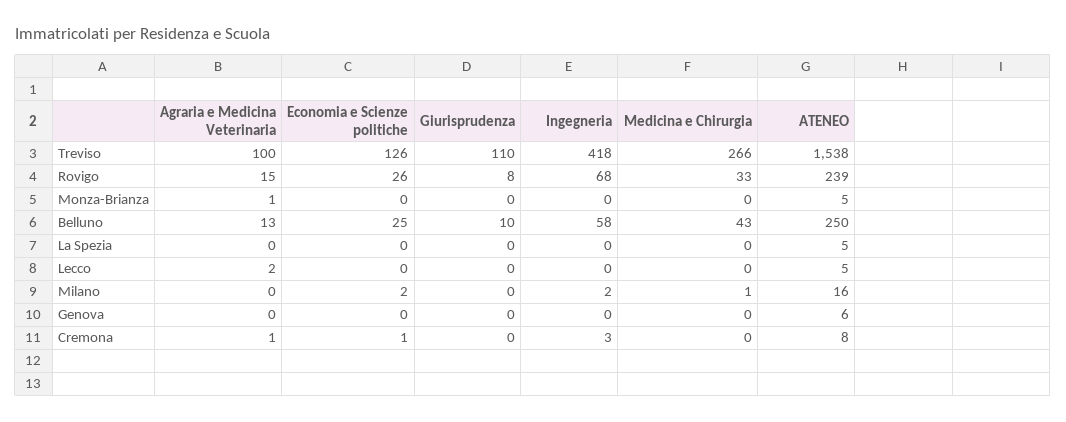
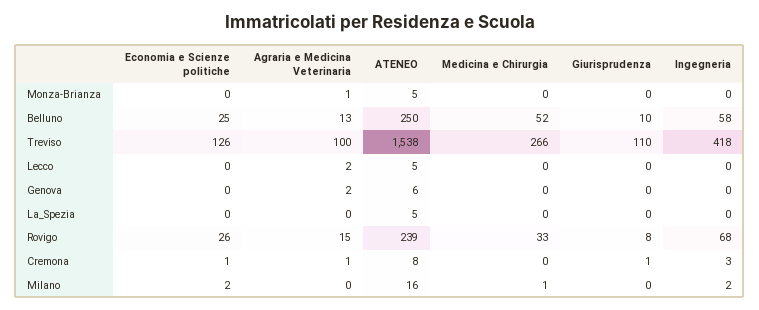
  {
    "Agraria e Medicina Veterinaria": {
      "Treviso": 100,
      "Rovigo": 15,
      "Monza-Brianza": 1,
      "Belluno": 13,
      "La Spezia": 0,
      "Lecco": 2,
      "Milano": 0,
-     "Genova": 0,
+     "Genova": 2,
      "Cremona": 1
    },
    "Economia e Scienze politiche": {
      "Treviso": 126,
      "Rovigo": 26,
      "Monza-Brianza": 0,
      "Belluno": 25,
      "La Spezia": 0,
      "Lecco": 0,
      "Milano": 2,
      "Genova": 0,
      "Cremona": 1
    },
    "Giurisprudenza": {
      "Treviso": 110,
      "Rovigo": 8,
      "Monza-Brianza": 0,
      "Belluno": 10,
      "La Spezia": 0,
      "Lecco": 0,
      "Milano": 0,
      "Genova": 0,
-     "Cremona": 0
+     "Cremona": 1
    },
    "Ingegneria": {
      "Treviso": 418,
      "Rovigo": 68,
      "Monza-Brianza": 0,
      "Belluno": 58,
      "La Spezia": 0,
      "Lecco": 0,
      "Milano": 2,
      "Genova": 0,
      "Cremona": 3
    },
    "Medicina e Chirurgia": {
      "Treviso": 266,
      "Rovigo": 33,
      "Monza-Brianza": 0,
-     "Belluno": 43,
+     "Belluno": 52,
      "La Spezia": 0,
      "Lecco": 0,
      "Milano": 1,
      "Genova": 0,
      "Cremona": 0
    },
    "ATENEO": {
      "Treviso": 1538,
      "Rovigo": 239,
      "Monza-Brianza": 5,
      "Belluno": 250,
      "La Spezia": 5,
      "Lecco": 5,
      "Milano": 16,
      "Genova": 6,
      "Cremona": 8
    }
  }

